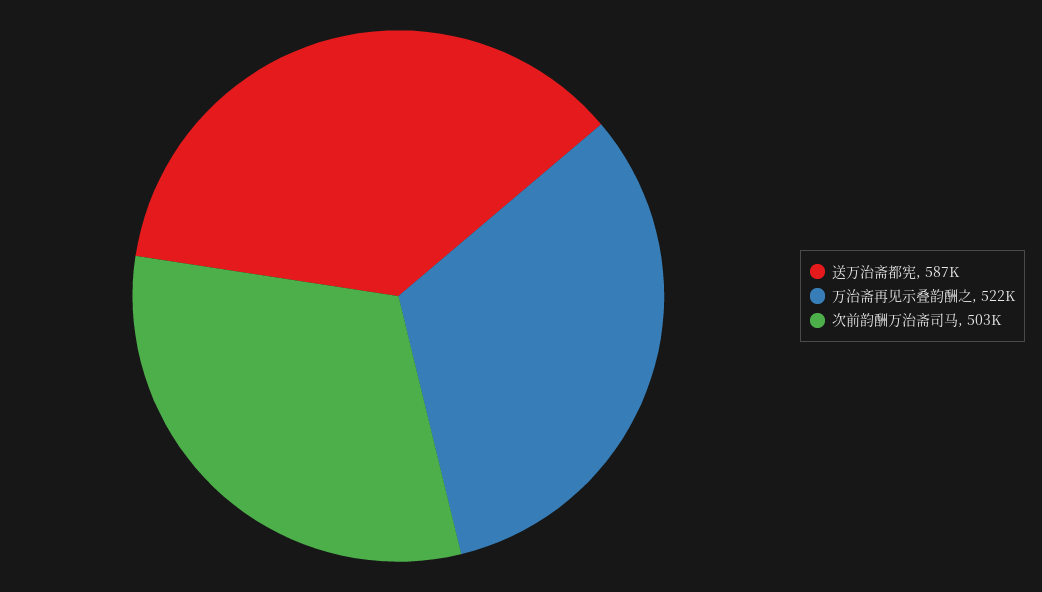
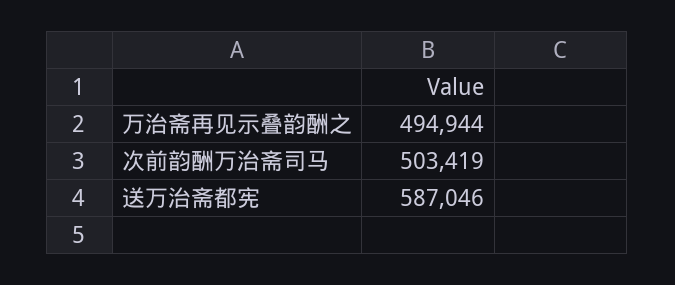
  {
    "送万治斋都宪": 587046,
-   "万治斋再见示叠韵酬之": 522000,
+   "万治斋再见示叠韵酬之": 494944,
    "次前韵酬万治斋司马": 503419
  }

